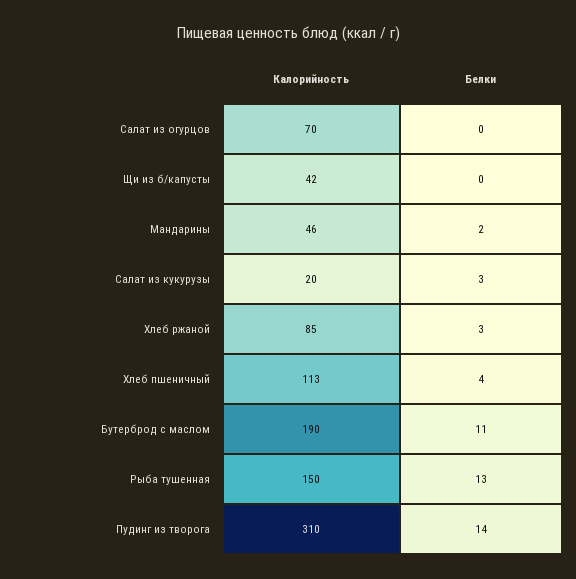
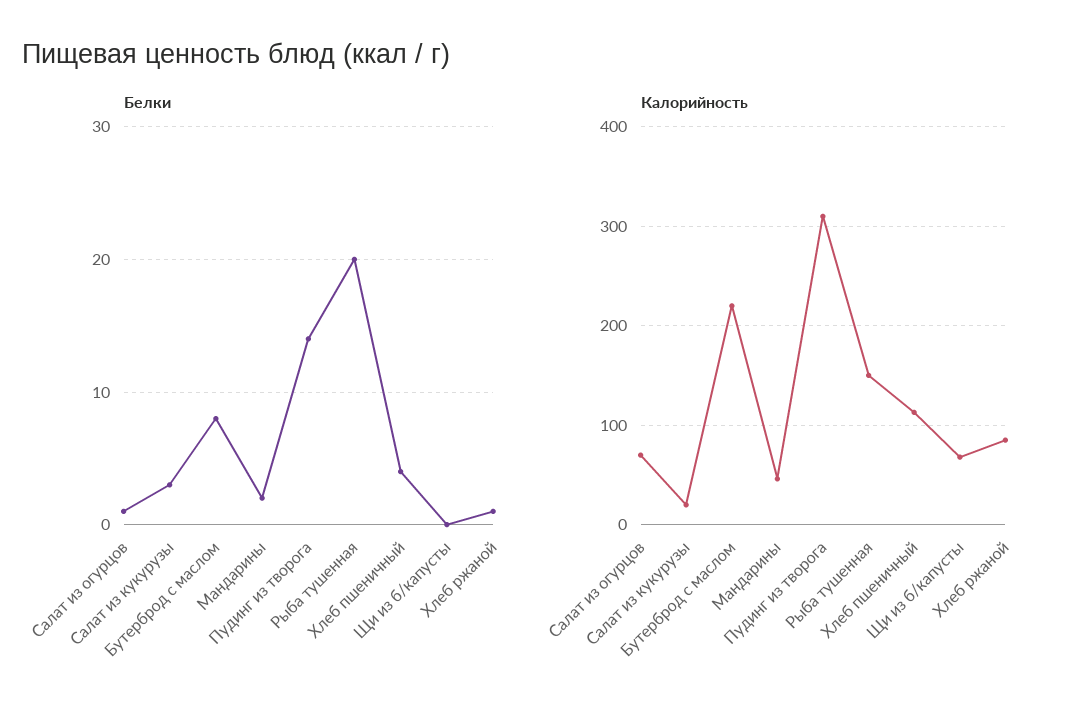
  {
    "Калорийность": {
      "Салат из огурцов": 70,
-     "Щи из б/капусты": 42,
+     "Щи из б/капусты": 70,
      "Мандарины": 46,
      "Салат из кукурузы": 20,
      "Хлеб ржаной": 85,
      "Хлеб пшеничный": 113,
-     "Бутерброд с маслом": 190,
+     "Бутерброд с маслом": 220,
      "Рыба тушенная": 150,
      "Пудинг из творога": 310
    },
    "Белки": {
-     "Салат из огурцов": 0,
+     "Салат из огурцов": 1,
      "Щи из б/капусты": 0,
      "Мандарины": 2,
      "Салат из кукурузы": 3,
-     "Хлеб ржаной": 3,
+     "Хлеб ржаной": 1,
      "Хлеб пшеничный": 4,
-     "Бутерброд с маслом": 11,
+     "Бутерброд с маслом": 8,
-     "Рыба тушенная": 13,
+     "Рыба тушенная": 20,
      "Пудинг из творога": 14
    }
  }

